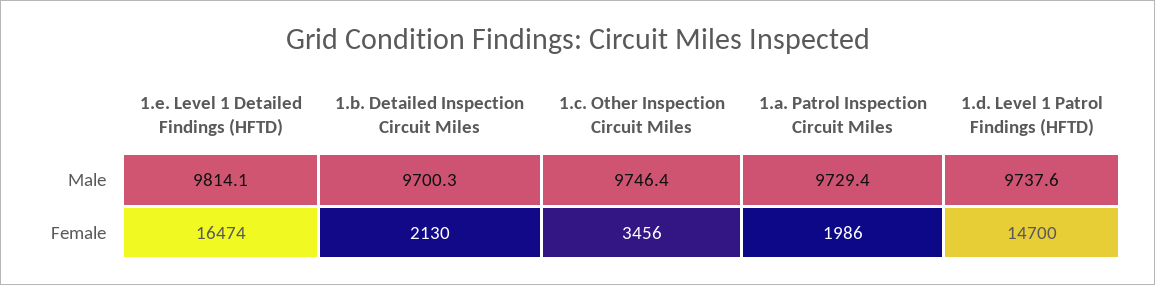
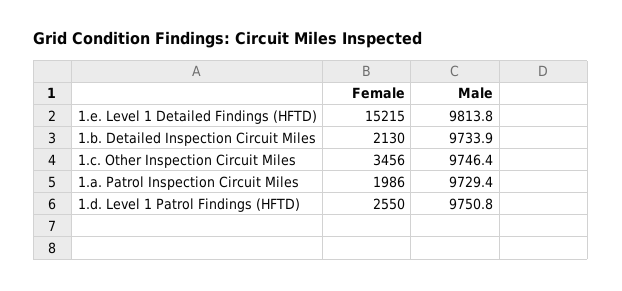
  {
    "1.e. Level 1 Detailed Findings (HFTD)": {
-     "Male": 9814.1,
+     "Male": 9813.8,
-     "Female": 16474
+     "Female": 15215
    },
    "1.b. Detailed Inspection Circuit Miles": {
-     "Male": 9700.3,
+     "Male": 9733.9,
      "Female": 2130
    },
    "1.c. Other Inspection Circuit Miles": {
      "Male": 9746.4,
      "Female": 3456
    },
    "1.a. Patrol Inspection Circuit Miles": {
      "Male": 9729.4,
      "Female": 1986
    },
    "1.d. Level 1 Patrol Findings (HFTD)": {
-     "Male": 9737.6,
+     "Male": 9750.8,
-     "Female": 14700
+     "Female": 2550
    }
  }

